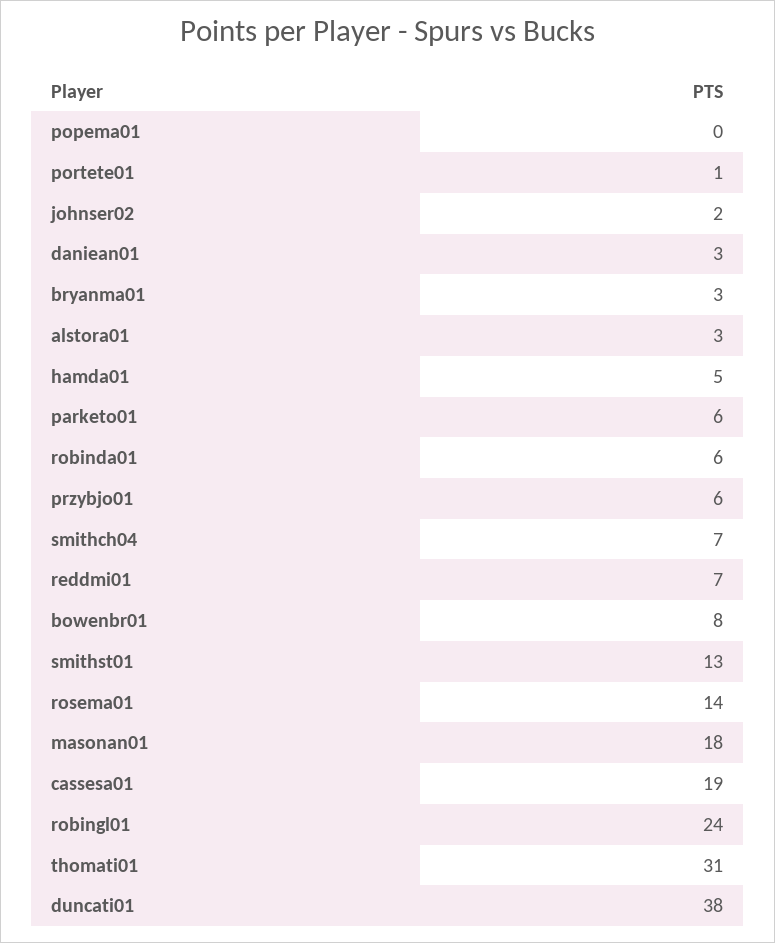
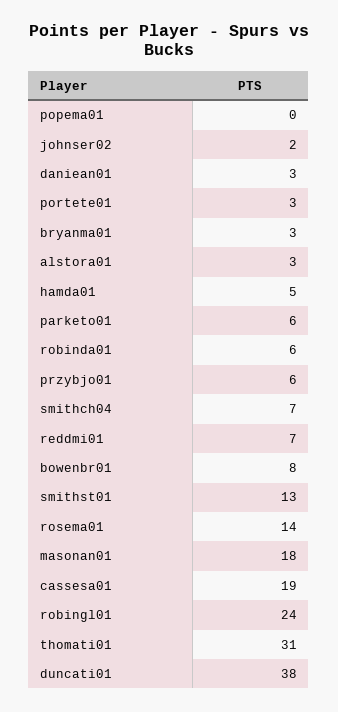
  {
    "popema01": 0,
-   "portete01": 1,
+   "portete01": 3,
    "johnser02": 2,
    "daniean01": 3,
    "bryanma01": 3,
    "alstora01": 3,
    "hamda01": 5,
    "parketo01": 6,
    "robinda01": 6,
    "przybjo01": 6,
    "smithch04": 7,
    "reddmi01": 7,
    "bowenbr01": 8,
    "smithst01": 13,
    "rosema01": 14,
    "masonan01": 18,
    "cassesa01": 19,
    "robingl01": 24,
    "thomati01": 31,
    "duncati01": 38
  }

